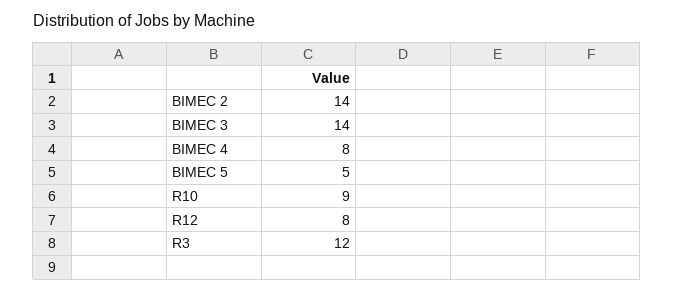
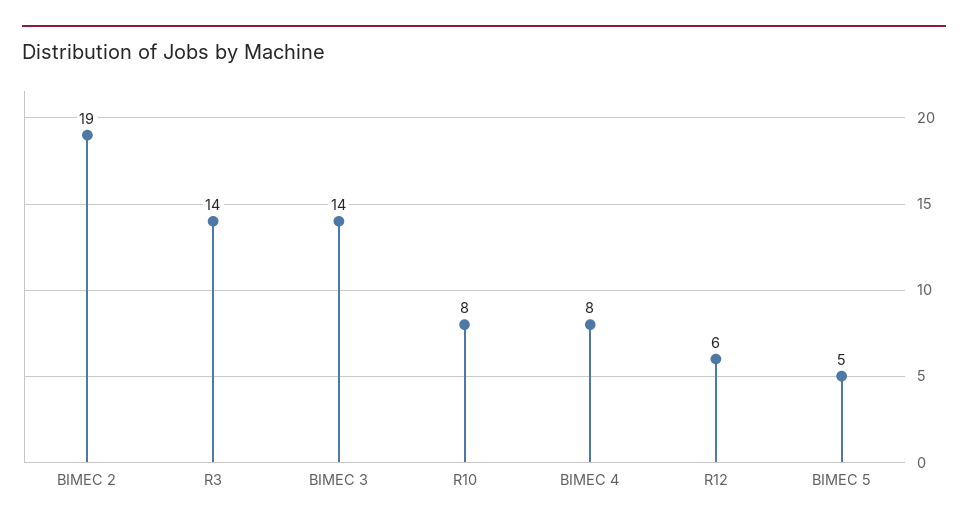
  {
-   "BIMEC 2": 14,
+   "BIMEC 2": 19,
    "BIMEC 3": 14,
    "BIMEC 4": 8,
    "BIMEC 5": 5,
-   "R10": 9,
+   "R10": 8,
-   "R12": 8,
+   "R12": 6,
-   "R3": 12
+   "R3": 14
  }

